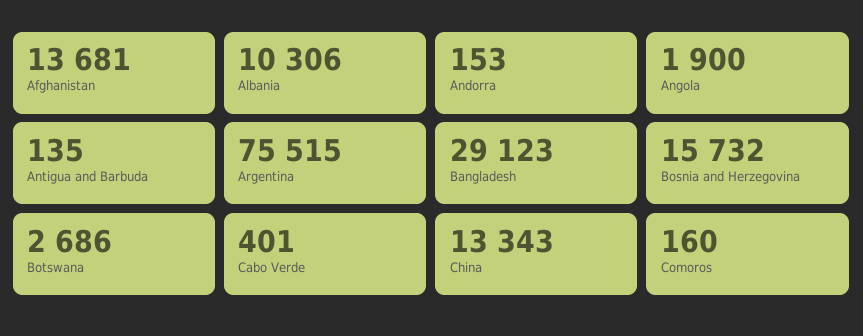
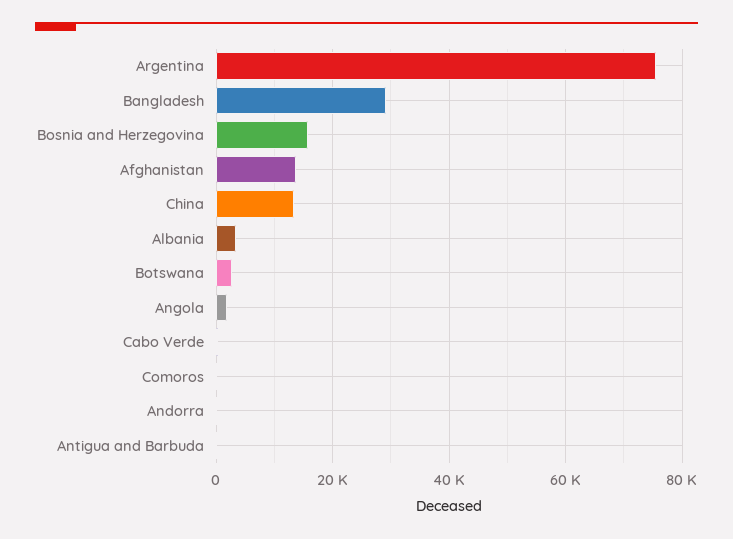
  {
    "Afghanistan": 13681,
-   "Albania": 10306,
+   "Albania": 4000,
    "Andorra": 153,
    "Angola": 1900,
    "Antigua and Barbuda": 135,
    "Argentina": 75515,
    "Bangladesh": 29123,
    "Bosnia and Herzegovina": 15732,
    "Botswana": 2686,
    "Cabo Verde": 401,
    "China": 13343,
    "Comoros": 160
  }

